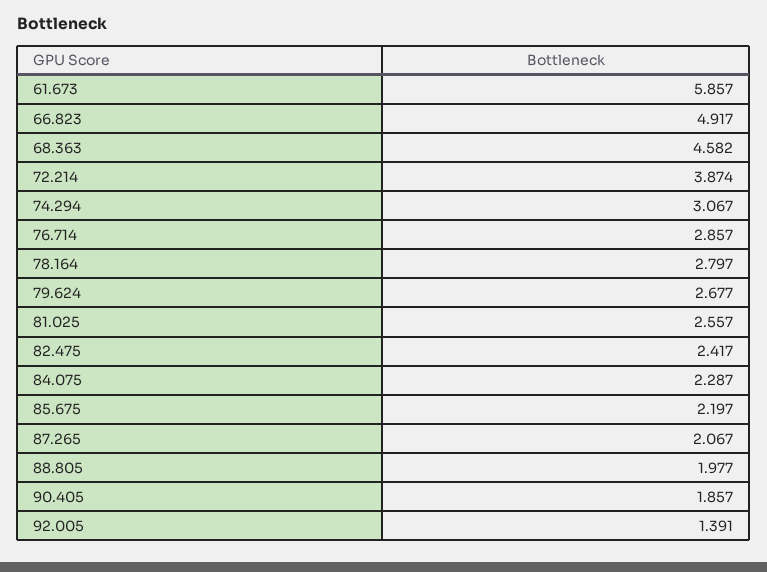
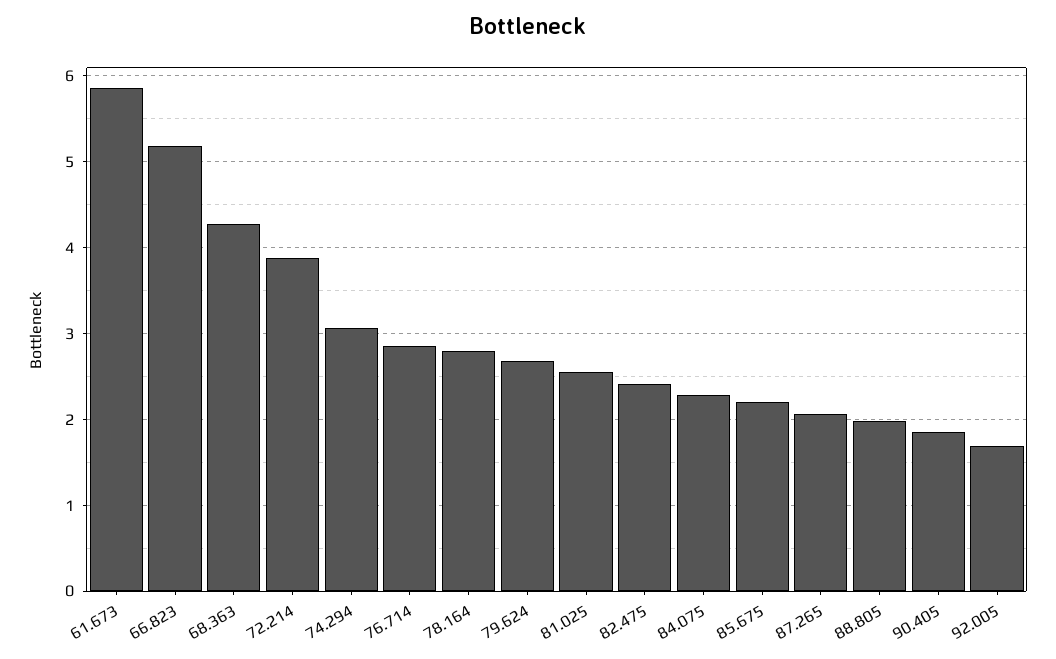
  {
    "61.673": 5.857,
-   "66.823": 4.917,
+   "66.823": 5.2,
-   "68.363": 4.582,
+   "68.363": 4.3,
    "72.214": 3.874,
    "74.294": 3.067,
    "76.714": 2.857,
    "78.164": 2.797,
    "79.624": 2.677,
    "81.025": 2.557,
    "82.475": 2.417,
    "84.075": 2.287,
    "85.675": 2.197,
    "87.265": 2.067,
    "88.805": 1.977,
    "90.405": 1.857,
-   "92.005": 1.391
+   "92.005": 1.7
  }

